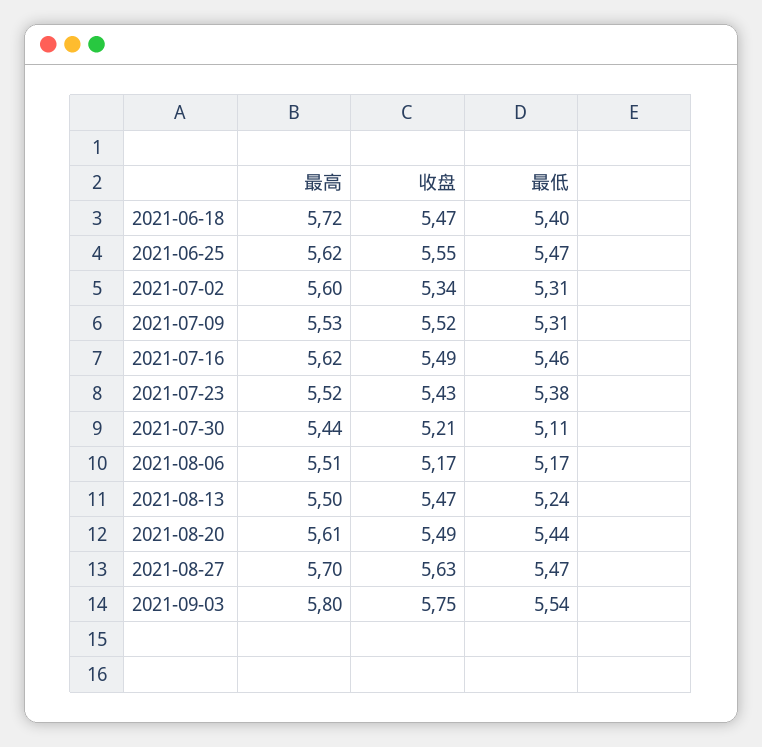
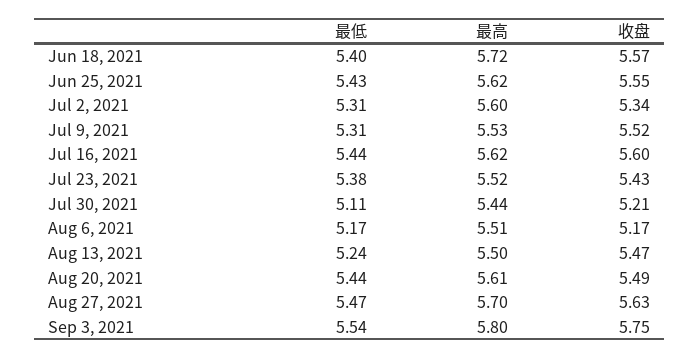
  {
    "最高": {
      "2021-06-18": 5.72,
      "2021-06-25": 5.62,
      "2021-07-02": 5.6,
      "2021-07-09": 5.53,
      "2021-07-16": 5.62,
      "2021-07-23": 5.52,
      "2021-07-30": 5.44,
      "2021-08-06": 5.51,
      "2021-08-13": 5.5,
      "2021-08-20": 5.61,
      "2021-08-27": 5.7,
      "2021-09-03": 5.8
    },
    "收盘": {
-     "2021-06-18": 5.47,
+     "2021-06-18": 5.57,
      "2021-06-25": 5.55,
      "2021-07-02": 5.34,
      "2021-07-09": 5.52,
-     "2021-07-16": 5.49,
+     "2021-07-16": 5.6,
      "2021-07-23": 5.43,
      "2021-07-30": 5.21,
      "2021-08-06": 5.17,
      "2021-08-13": 5.47,
      "2021-08-20": 5.49,
      "2021-08-27": 5.63,
      "2021-09-03": 5.75
    },
    "最低": {
      "2021-06-18": 5.4,
-     "2021-06-25": 5.47,
+     "2021-06-25": 5.43,
      "2021-07-02": 5.31,
      "2021-07-09": 5.31,
-     "2021-07-16": 5.46,
+     "2021-07-16": 5.44,
      "2021-07-23": 5.38,
      "2021-07-30": 5.11,
      "2021-08-06": 5.17,
      "2021-08-13": 5.24,
      "2021-08-20": 5.44,
      "2021-08-27": 5.47,
      "2021-09-03": 5.54
    }
  }

